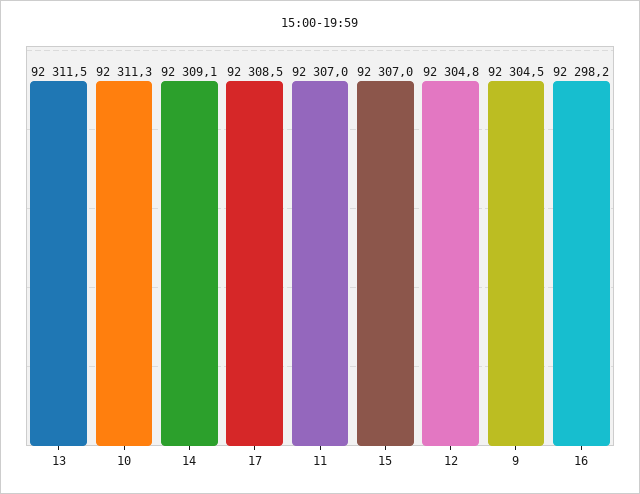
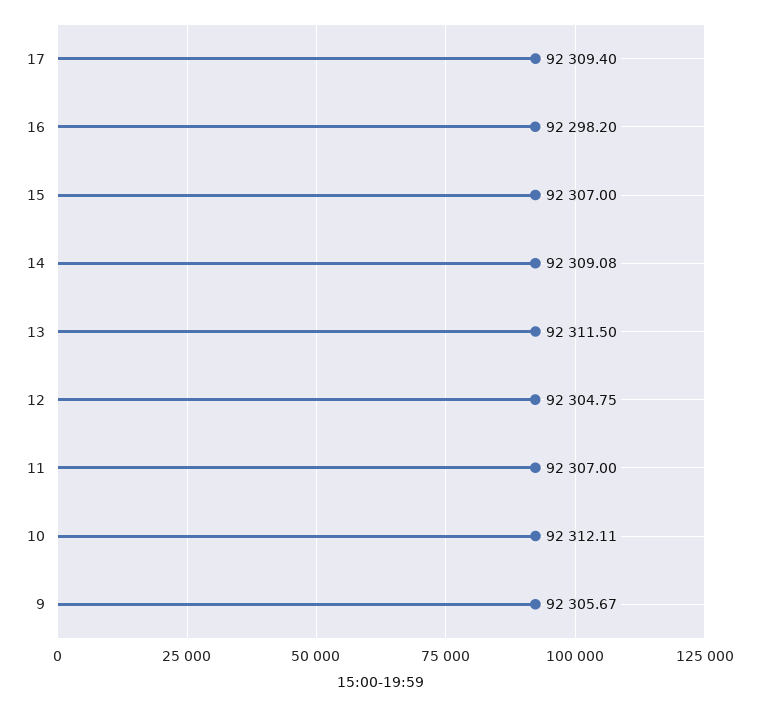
  {
    "13": 92311.5,
-   "10": 92311.3,
+   "10": 92312.11,
    "14": 92309.08,
-   "17": 92308.5,
+   "17": 92309.4,
    "11": 92307,
    "15": 92307,
    "12": 92304.75,
-   "9": 92304.5,
+   "9": 92305.67,
    "16": 92298.2
  }

